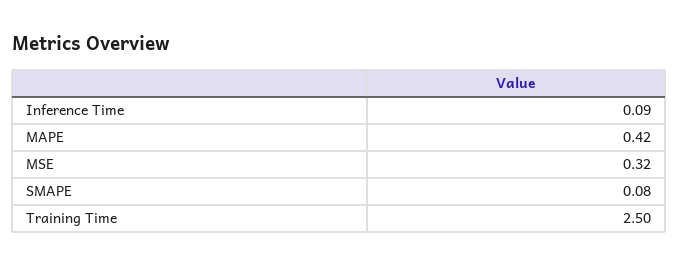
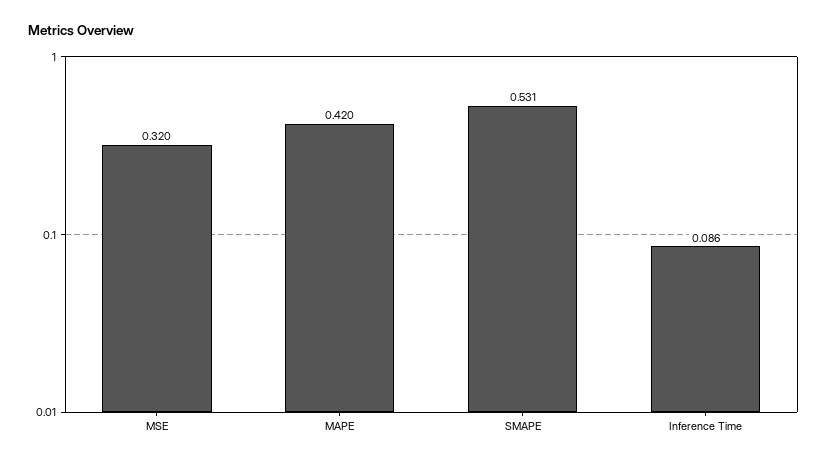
  {
    "Inference Time": 0.086,
    "MAPE": 0.42,
    "MSE": 0.32,
-   "SMAPE": 0.08,
+   "SMAPE": 0.531
-   "Training Time": 2.5
  }

